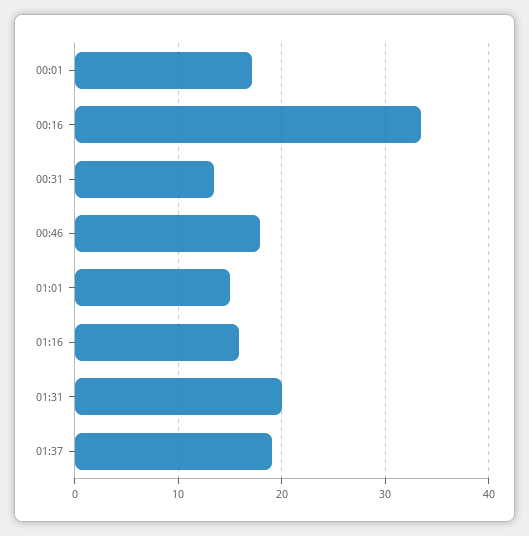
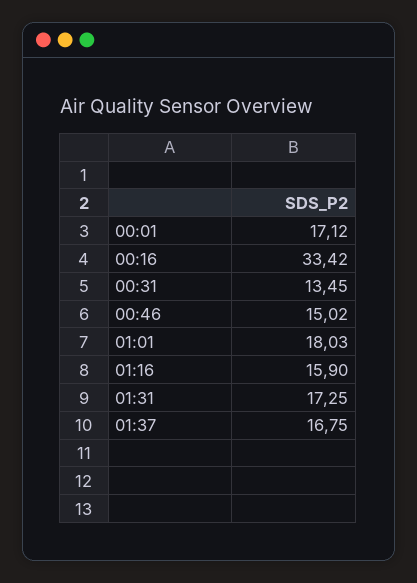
  {
    "00:01": 17.12,
    "00:16": 33.42,
    "00:31": 13.45,
-   "00:46": 18,
+   "00:46": 15.02,
-   "01:01": 15,
+   "01:01": 18.03,
    "01:16": 15.9,
-   "01:31": 20,
+   "01:31": 17.25,
-   "01:37": 19
+   "01:37": 16.75
  }

